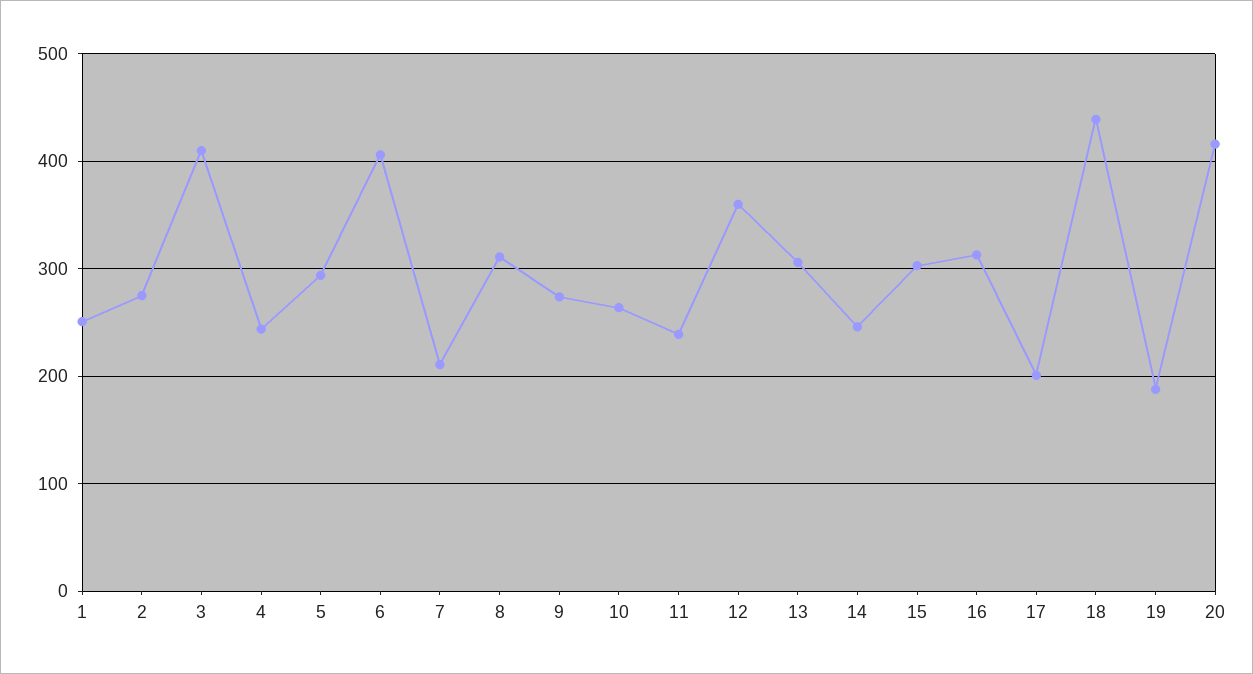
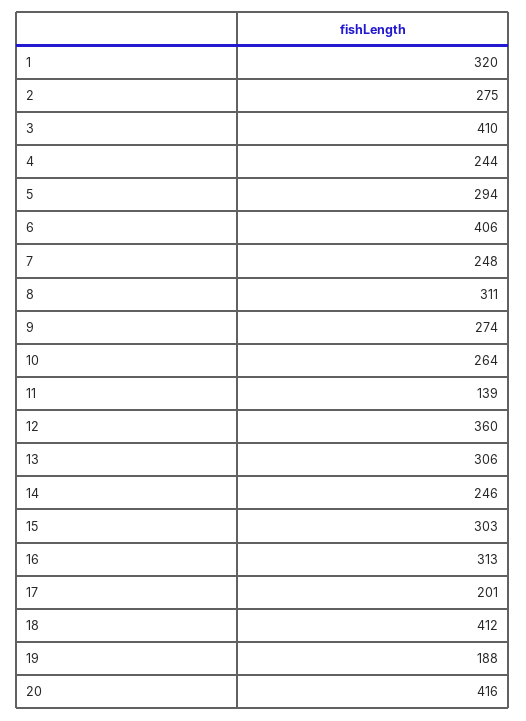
  {
-   "1": 250,
+   "1": 320,
    "2": 275,
    "3": 410,
    "4": 244,
    "5": 294,
    "6": 406,
-   "7": 210,
+   "7": 248,
    "8": 311,
    "9": 274,
    "10": 264,
-   "11": 240,
+   "11": 139,
    "12": 360,
    "13": 306,
    "14": 246,
    "15": 303,
    "16": 313,
    "17": 201,
-   "18": 440,
+   "18": 412,
    "19": 188,
    "20": 416
  }

